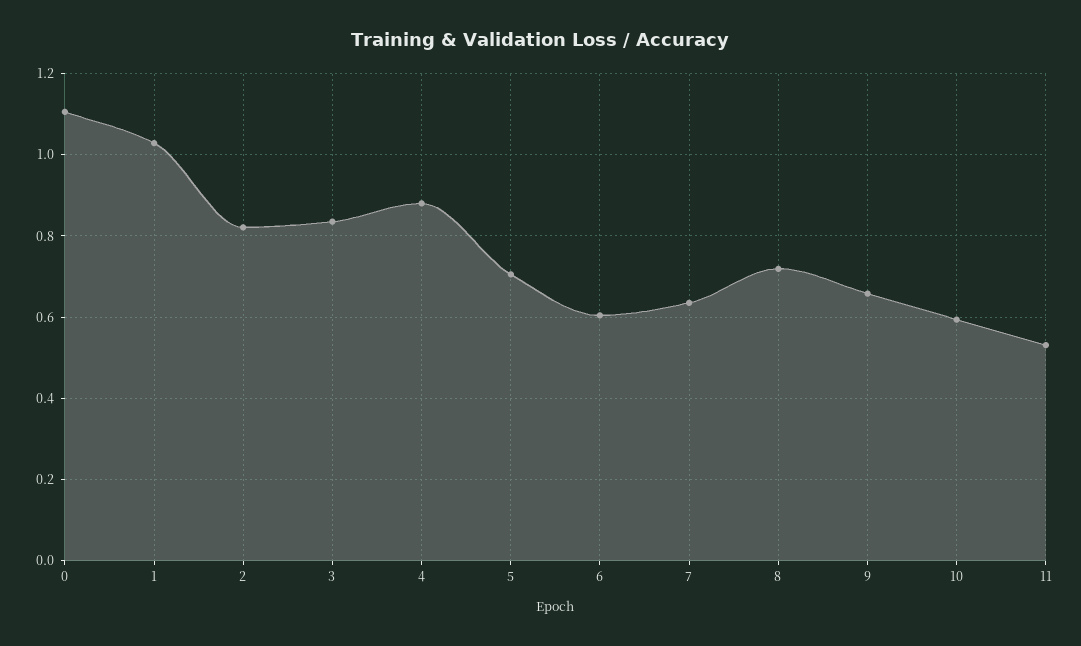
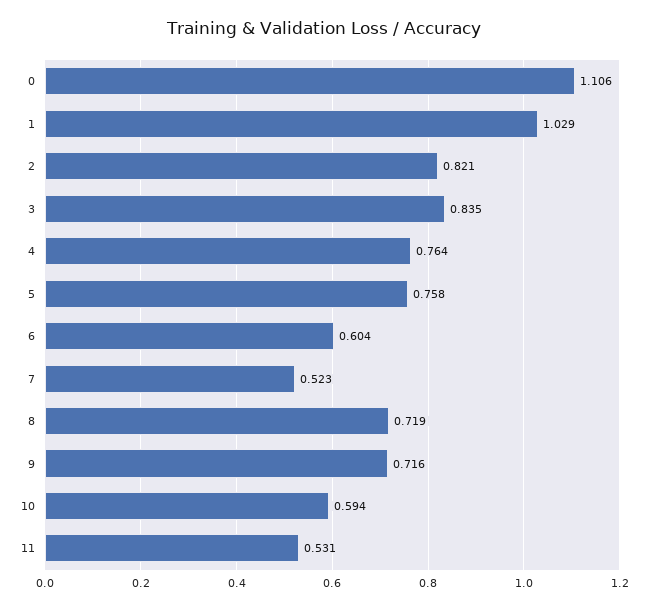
  {
    "0": 1.106,
    "1": 1.029,
    "2": 0.821,
    "3": 0.835,
-   "4": 0.88,
+   "4": 0.764,
-   "5": 0.7,
+   "5": 0.758,
    "6": 0.604,
-   "7": 0.64,
+   "7": 0.523,
    "8": 0.719,
-   "9": 0.66,
+   "9": 0.716,
    "10": 0.594,
    "11": 0.531
  }

